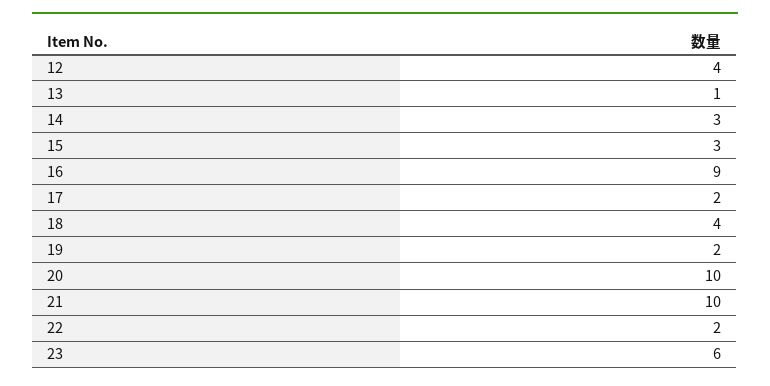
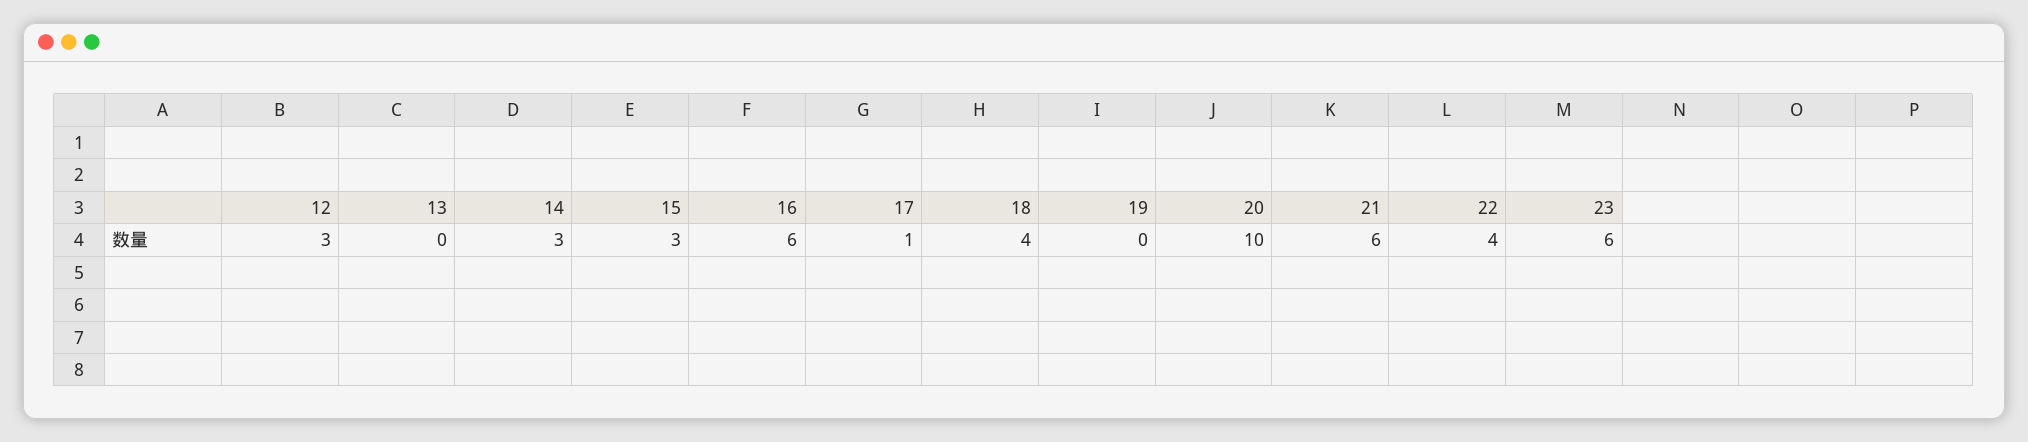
  {
-   "12": 4,
+   "12": 3,
-   "13": 1,
+   "13": 0,
    "14": 3,
    "15": 3,
-   "16": 9,
+   "16": 6,
-   "17": 2,
+   "17": 1,
    "18": 4,
-   "19": 2,
+   "19": 0,
    "20": 10,
-   "21": 10,
+   "21": 6,
-   "22": 2,
+   "22": 4,
    "23": 6
  }

